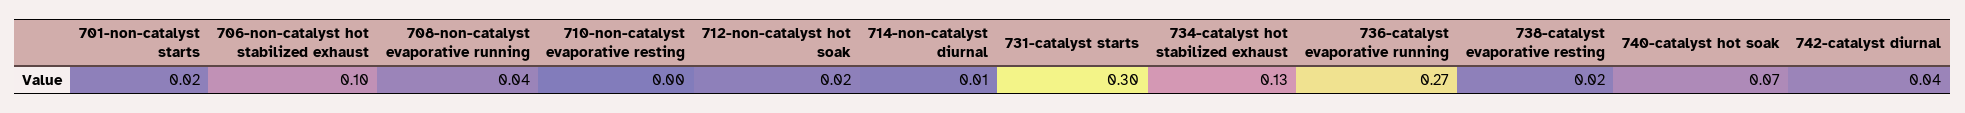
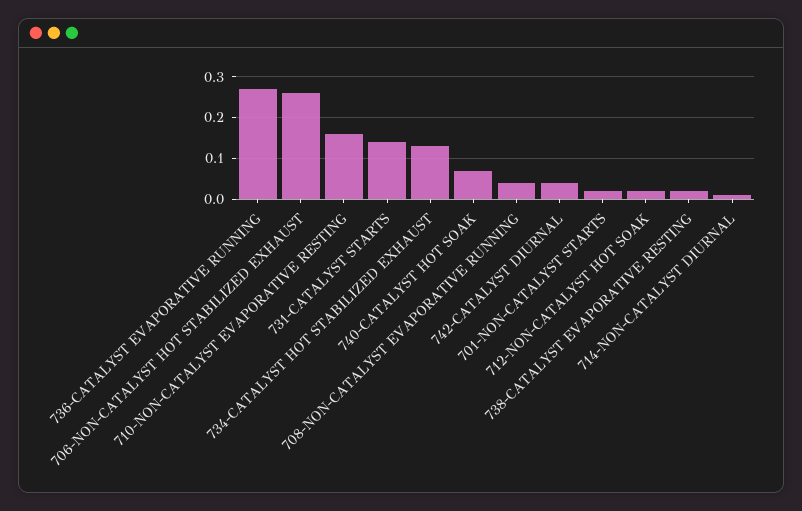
  {
    "701-non-catalyst starts": 0.02,
-   "706-non-catalyst hot stabilized exhaust": 0.1,
+   "706-non-catalyst hot stabilized exhaust": 0.25,
    "708-non-catalyst evaporative running": 0.04,
-   "710-non-catalyst evaporative resting": 0,
+   "710-non-catalyst evaporative resting": 0.15,
    "712-non-catalyst hot soak": 0.02,
    "714-non-catalyst diurnal": 0.01,
-   "731-catalyst starts": 0.3,
+   "731-catalyst starts": 0.15,
    "734-catalyst hot stabilized exhaust": 0.13,
    "736-catalyst evaporative running": 0.27,
    "738-catalyst evaporative resting": 0.02,
    "740-catalyst hot soak": 0.07,
    "742-catalyst diurnal": 0.04
  }

